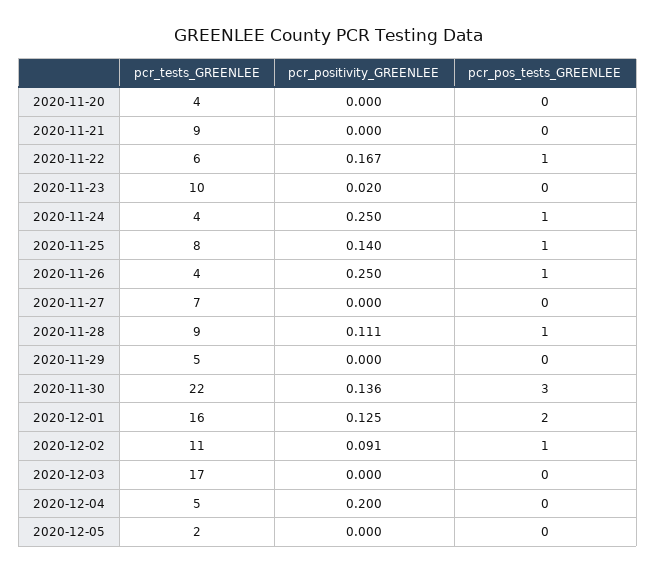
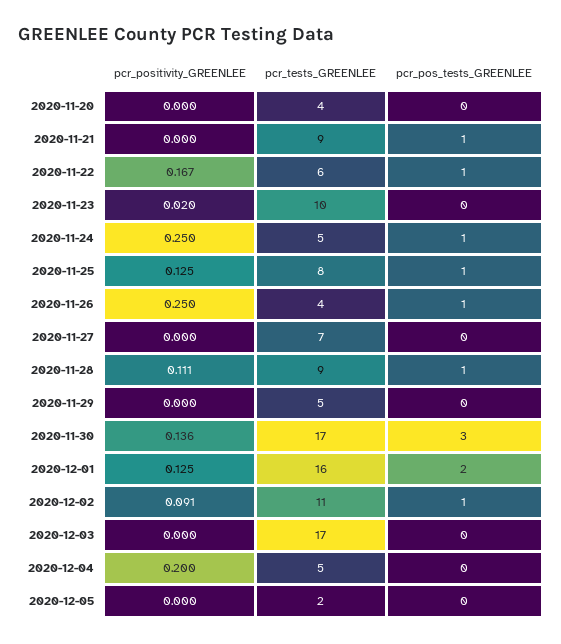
  {
    "pcr_tests_GREENLEE": {
      "2020-11-20": 4,
      "2020-11-21": 9,
      "2020-11-22": 6,
      "2020-11-23": 10,
-     "2020-11-24": 4,
+     "2020-11-24": 5,
      "2020-11-25": 8,
      "2020-11-26": 4,
      "2020-11-27": 7,
      "2020-11-28": 9,
      "2020-11-29": 5,
-     "2020-11-30": 22,
+     "2020-11-30": 17,
      "2020-12-01": 16,
      "2020-12-02": 11,
      "2020-12-03": 17,
      "2020-12-04": 5,
      "2020-12-05": 2
    },
    "pcr_positivity_GREENLEE": {
      "2020-11-20": 0,
      "2020-11-21": 0,
      "2020-11-22": 0.167,
      "2020-11-23": 0.02,
      "2020-11-24": 0.25,
-     "2020-11-25": 0.14,
+     "2020-11-25": 0.125,
      "2020-11-26": 0.25,
      "2020-11-27": 0,
      "2020-11-28": 0.111,
      "2020-11-29": 0,
      "2020-11-30": 0.136,
      "2020-12-01": 0.125,
      "2020-12-02": 0.091,
      "2020-12-03": 0,
      "2020-12-04": 0.2,
      "2020-12-05": 0
    },
    "pcr_pos_tests_GREENLEE": {
      "2020-11-20": 0,
-     "2020-11-21": 0,
+     "2020-11-21": 1,
      "2020-11-22": 1,
      "2020-11-23": 0,
      "2020-11-24": 1,
      "2020-11-25": 1,
      "2020-11-26": 1,
      "2020-11-27": 0,
      "2020-11-28": 1,
      "2020-11-29": 0,
      "2020-11-30": 3,
      "2020-12-01": 2,
      "2020-12-02": 1,
      "2020-12-03": 0,
      "2020-12-04": 0,
      "2020-12-05": 0
    }
  }

